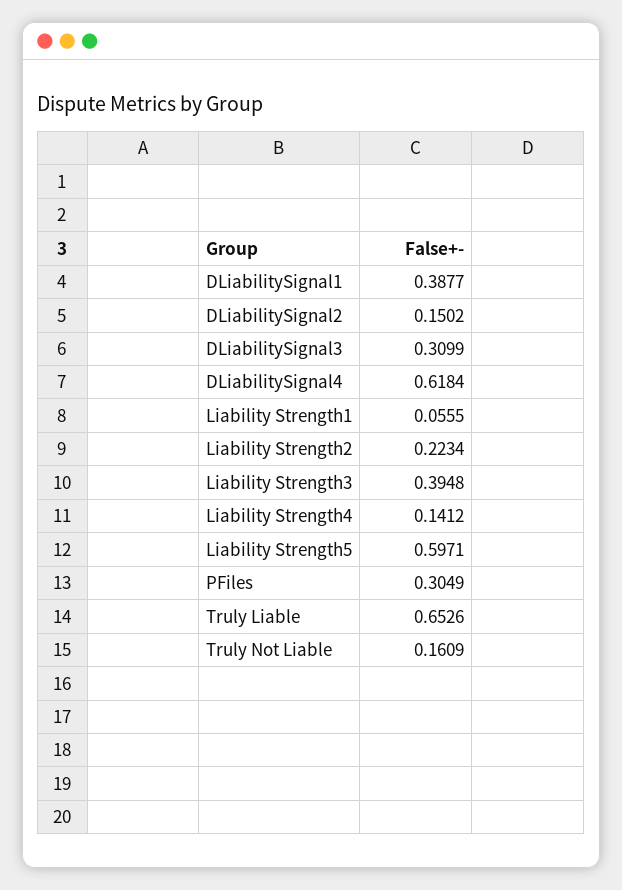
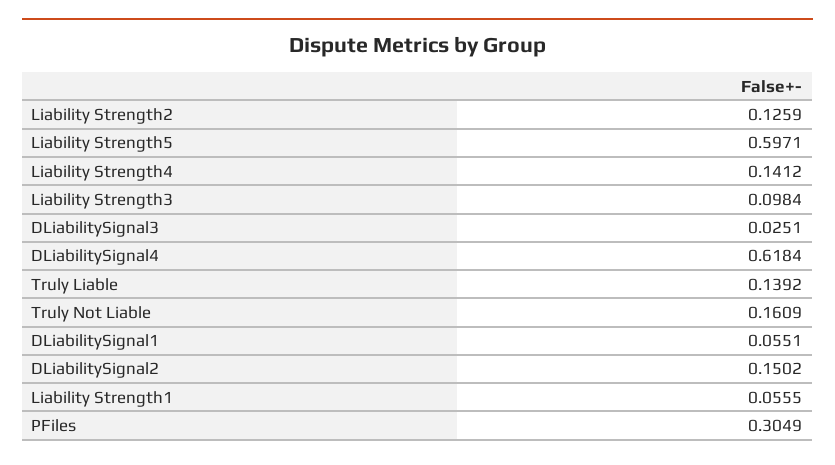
  {
-   "DLiabilitySignal1": 0.3877,
+   "DLiabilitySignal1": 0.0551,
    "DLiabilitySignal2": 0.1502,
-   "DLiabilitySignal3": 0.3099,
+   "DLiabilitySignal3": 0.0251,
    "DLiabilitySignal4": 0.6184,
    "Liability Strength1": 0.0555,
-   "Liability Strength2": 0.2234,
+   "Liability Strength2": 0.1259,
-   "Liability Strength3": 0.3948,
+   "Liability Strength3": 0.0984,
    "Liability Strength4": 0.1412,
    "Liability Strength5": 0.5971,
    "PFiles": 0.3049,
-   "Truly Liable": 0.6526,
+   "Truly Liable": 0.1392,
    "Truly Not Liable": 0.1609
  }

